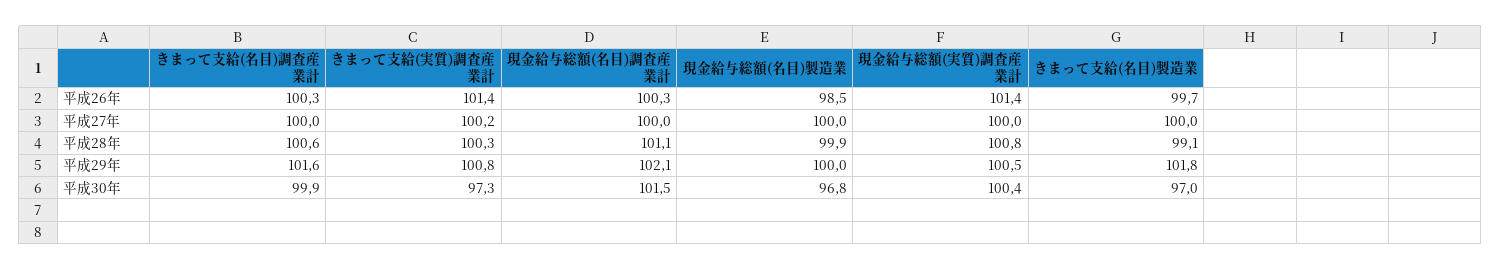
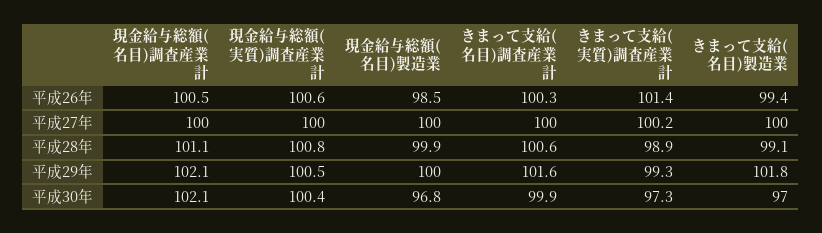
  {
    "きまって支給(名目)調査産業計": {
      "平成26年": 100.3,
      "平成27年": 100,
      "平成28年": 100.6,
      "平成29年": 101.6,
      "平成30年": 99.9
    },
    "きまって支給(実質)調査産業計": {
      "平成26年": 101.4,
      "平成27年": 100.2,
-     "平成28年": 100.3,
+     "平成28年": 98.9,
-     "平成29年": 100.8,
+     "平成29年": 99.3,
      "平成30年": 97.3
    },
    "現金給与総額(名目)調査産業計": {
-     "平成26年": 100.3,
+     "平成26年": 100.5,
      "平成27年": 100,
      "平成28年": 101.1,
      "平成29年": 102.1,
-     "平成30年": 101.5
+     "平成30年": 102.1
    },
    "現金給与総額(名目)製造業": {
      "平成26年": 98.5,
      "平成27年": 100,
      "平成28年": 99.9,
      "平成29年": 100,
      "平成30年": 96.8
    },
    "現金給与総額(実質)調査産業計": {
-     "平成26年": 101.4,
+     "平成26年": 100.6,
      "平成27年": 100,
      "平成28年": 100.8,
      "平成29年": 100.5,
      "平成30年": 100.4
    },
    "きまって支給(名目)製造業": {
-     "平成26年": 99.7,
+     "平成26年": 99.4,
      "平成27年": 100,
      "平成28年": 99.1,
      "平成29年": 101.8,
      "平成30年": 97
    }
  }

